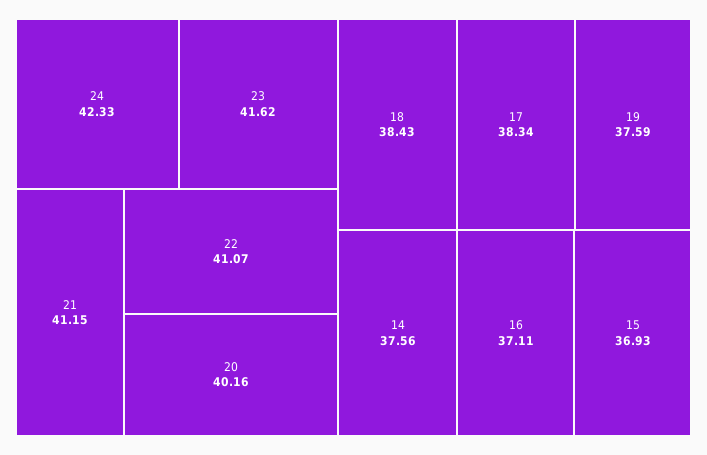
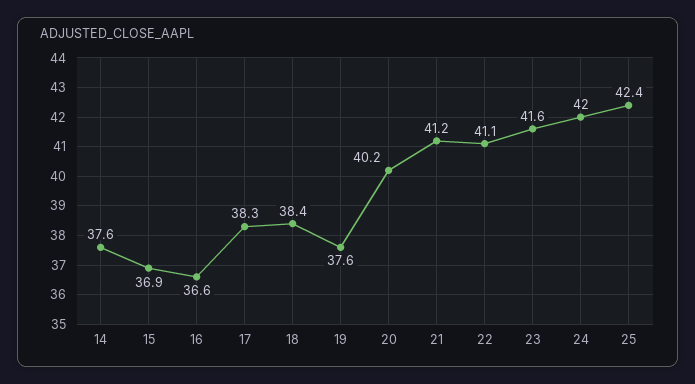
  {
-   "24": 42.33,
+   "24": 42,
    "23": 41.62,
    "21": 41.15,
    "22": 41.07,
    "20": 40.16,
    "18": 38.43,
    "17": 38.34,
    "19": 37.59,
    "14": 37.56,
-   "16": 37.11,
+   "16": 36.6,
-   "15": 36.93
+   "15": 36.93,
+   "25": 42.4
  }

